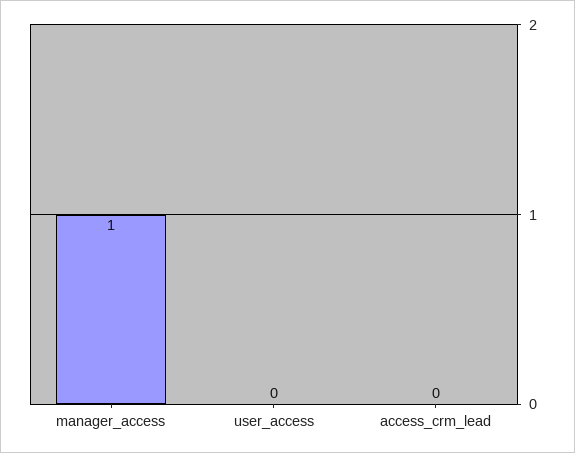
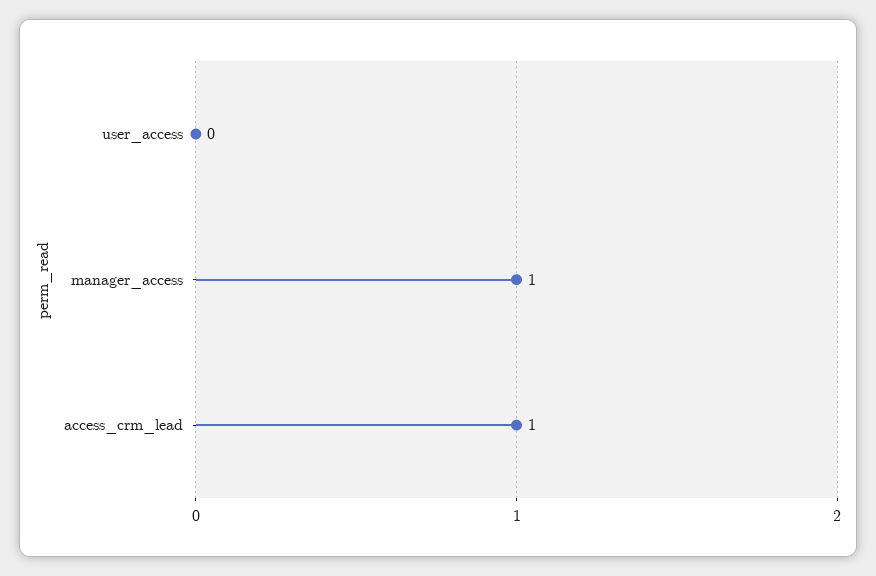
  {
    "manager_access": 1,
    "user_access": 0,
-   "access_crm_lead": 0
+   "access_crm_lead": 1
  }

